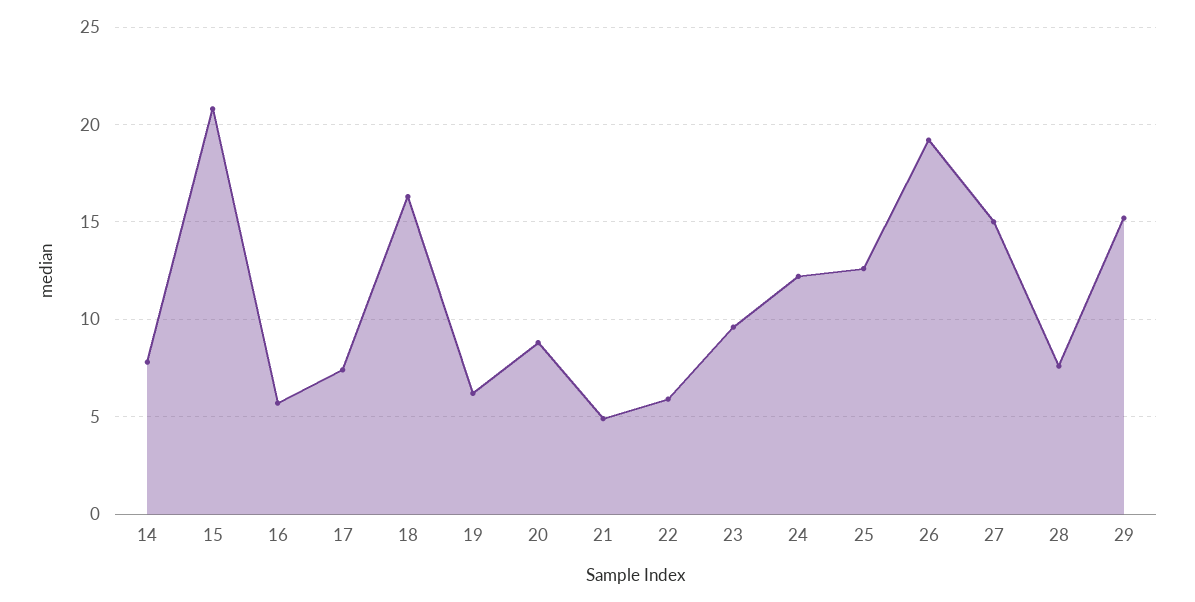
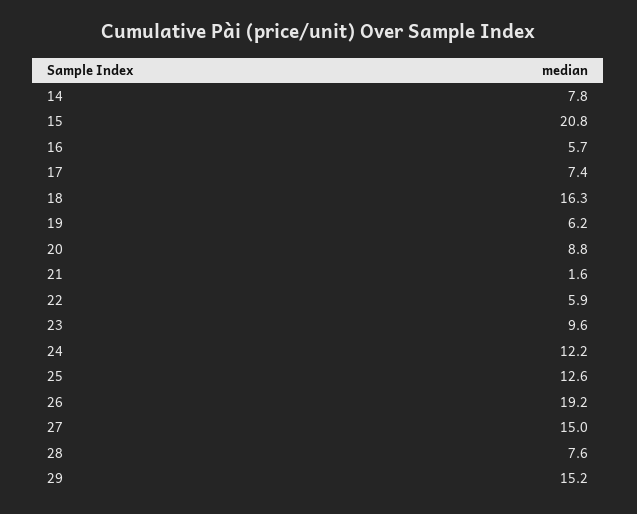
  {
    "14": 7.8,
    "15": 20.8,
    "16": 5.7,
    "17": 7.4,
    "18": 16.3,
    "19": 6.2,
    "20": 8.8,
-   "21": 5,
+   "21": 1.6,
    "22": 5.9,
    "23": 9.6,
    "24": 12.2,
    "25": 12.6,
    "26": 19.2,
    "27": 15,
    "28": 7.6,
    "29": 15.2
  }

